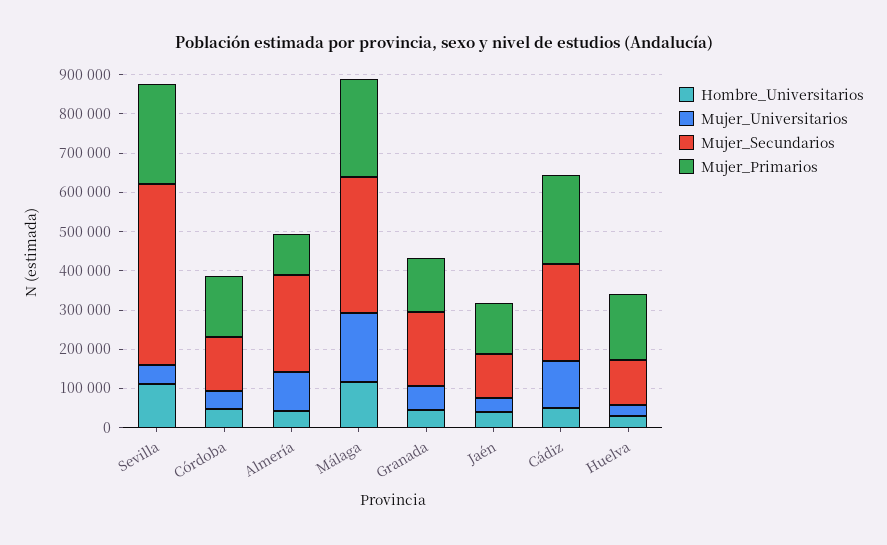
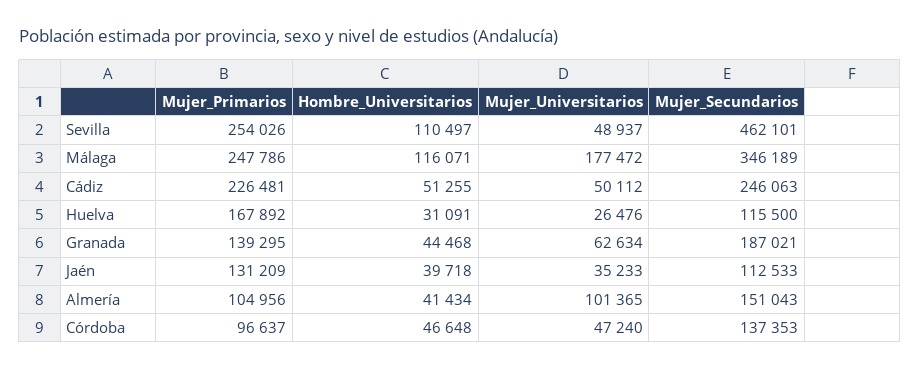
  {
    "Hombre_Universitarios": {
      "Sevilla": 110497,
      "Córdoba": 46648,
      "Almería": 41434,
      "Málaga": 116071,
      "Granada": 44468,
      "Jaén": 39718,
      "Cádiz": 51255,
      "Huelva": 31091
    },
    "Mujer_Universitarios": {
      "Sevilla": 48937,
      "Córdoba": 47240,
      "Almería": 101365,
      "Málaga": 177472,
      "Granada": 62634,
      "Jaén": 35233,
-     "Cádiz": 125000,
+     "Cádiz": 50112,
      "Huelva": 26476
    },
    "Mujer_Secundarios": {
      "Sevilla": 462101,
      "Córdoba": 137353,
-     "Almería": 250000,
+     "Almería": 151043,
      "Málaga": 346189,
      "Granada": 187021,
      "Jaén": 112533,
      "Cádiz": 246063,
      "Huelva": 115500
    },
    "Mujer_Primarios": {
      "Sevilla": 254026,
-     "Córdoba": 150000,
+     "Córdoba": 96637,
      "Almería": 104956,
      "Málaga": 247786,
      "Granada": 139295,
      "Jaén": 131209,
      "Cádiz": 226481,
      "Huelva": 167892
    }
  }

